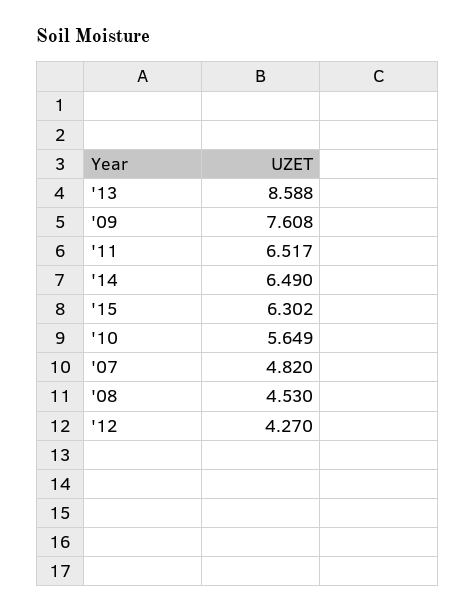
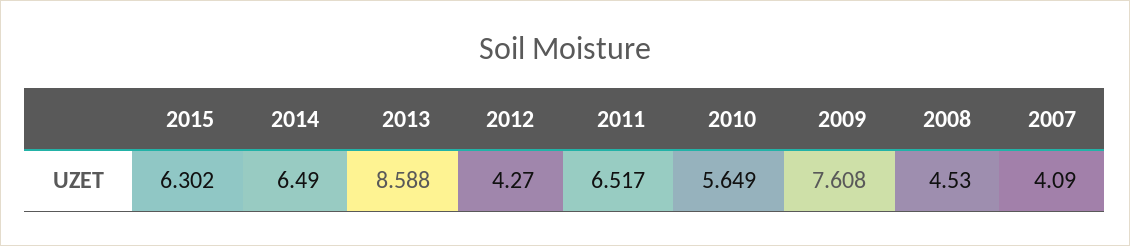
  {
    "'13": 8.588,
    "'09": 7.608,
    "'11": 6.517,
    "'14": 6.49,
    "'15": 6.302,
    "'10": 5.649,
-   "'07": 4.82,
+   "'07": 4.09,
    "'08": 4.53,
    "'12": 4.27
  }

